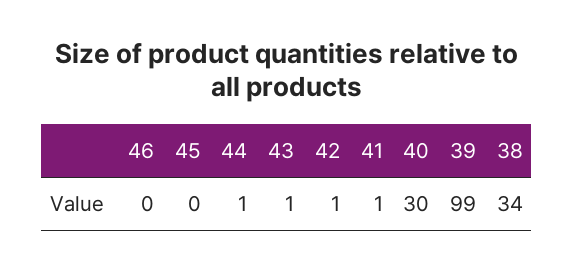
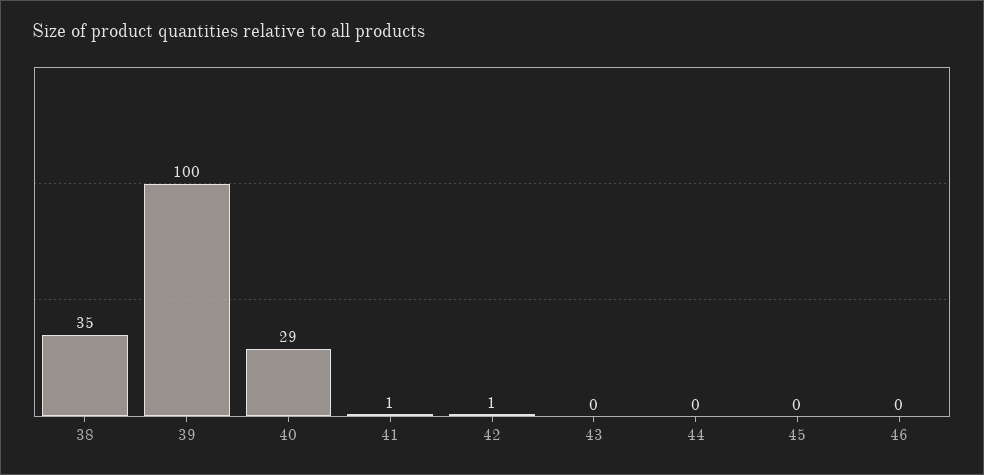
  {
    "46": 0,
    "45": 0,
-   "44": 1,
+   "44": 0,
-   "43": 1,
+   "43": 0,
    "42": 1,
    "41": 1,
-   "40": 30,
+   "40": 29,
-   "39": 99,
+   "39": 100,
-   "38": 34
+   "38": 35
  }

